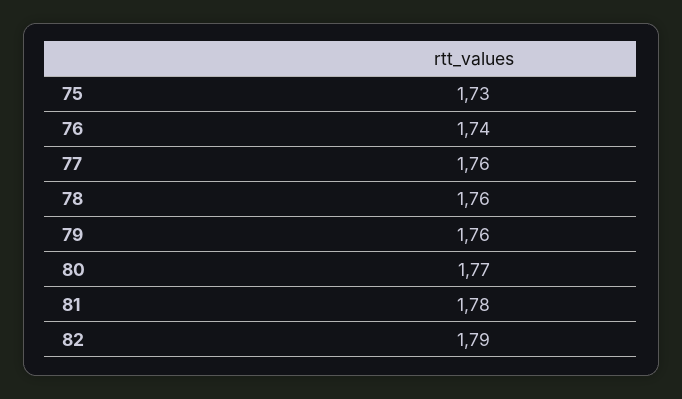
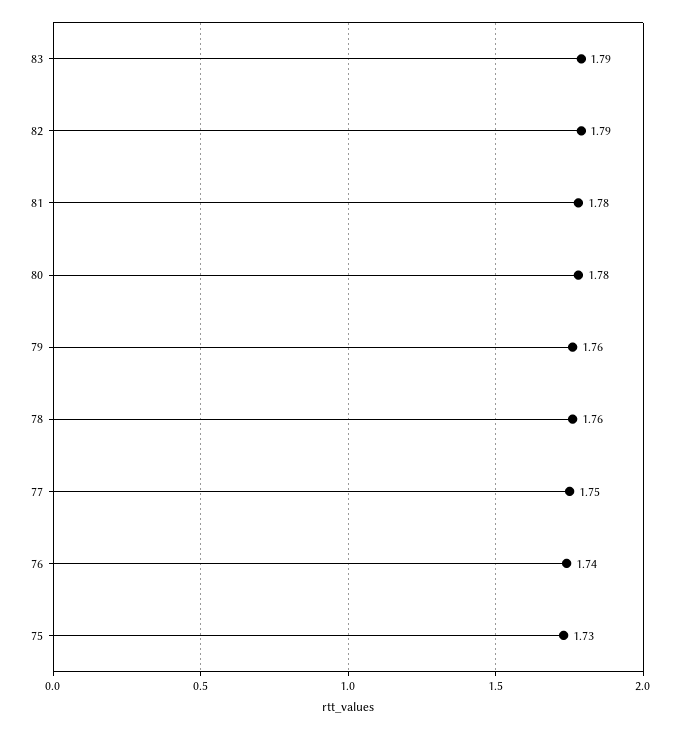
  {
    "75": 1.73,
    "76": 1.74,
-   "77": 1.76,
+   "77": 1.75,
    "78": 1.76,
    "79": 1.76,
-   "80": 1.77,
+   "80": 1.78,
    "81": 1.78,
-   "82": 1.79
+   "82": 1.79,
+   "83": 1.79
  }

